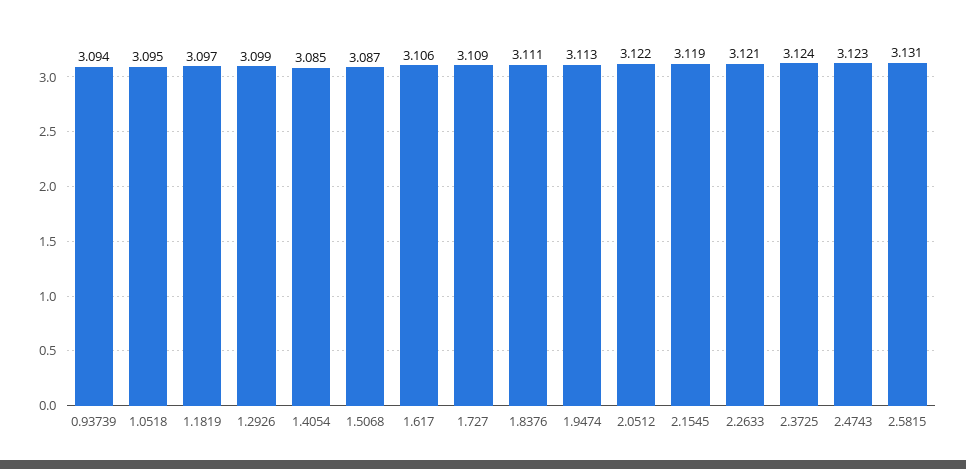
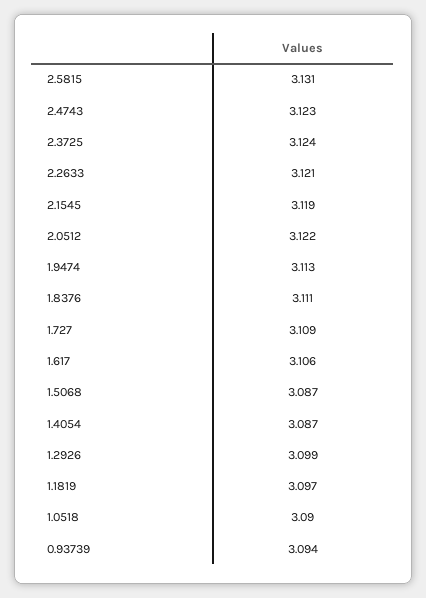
  {
    "0.93739": 3.094,
-   "1.0518": 3.095,
+   "1.0518": 3.09,
    "1.1819": 3.097,
    "1.2926": 3.099,
-   "1.4054": 3.085,
+   "1.4054": 3.087,
    "1.5068": 3.087,
    "1.617": 3.106,
    "1.727": 3.109,
    "1.8376": 3.111,
    "1.9474": 3.113,
    "2.0512": 3.122,
    "2.1545": 3.119,
    "2.2633": 3.121,
    "2.3725": 3.124,
    "2.4743": 3.123,
    "2.5815": 3.131
  }

